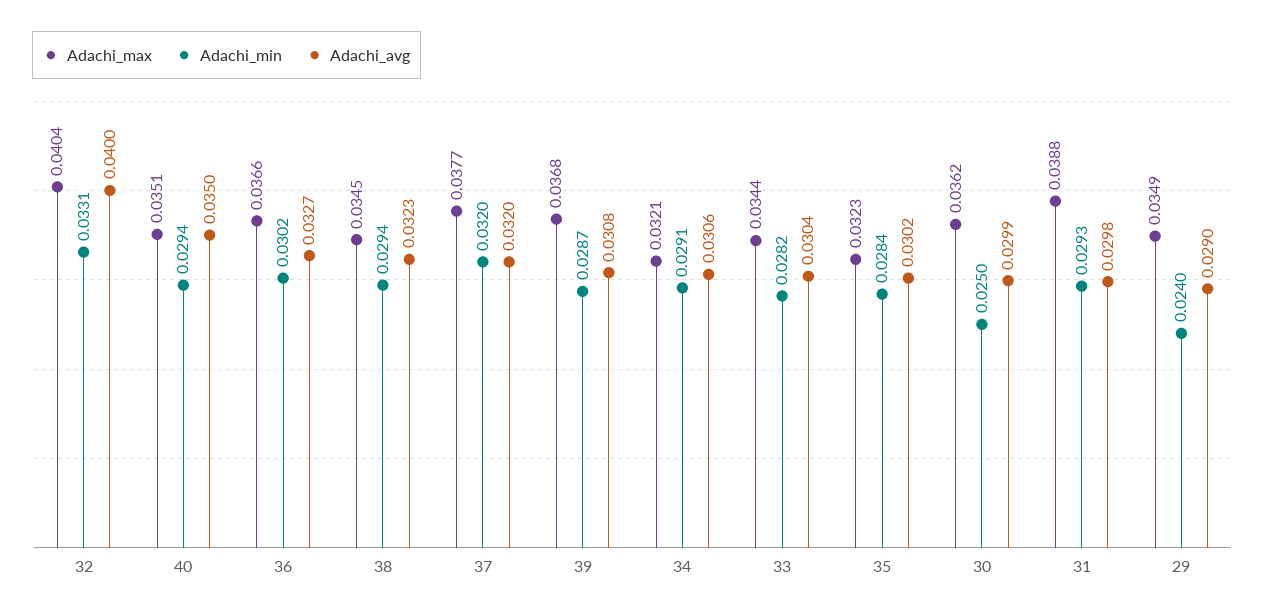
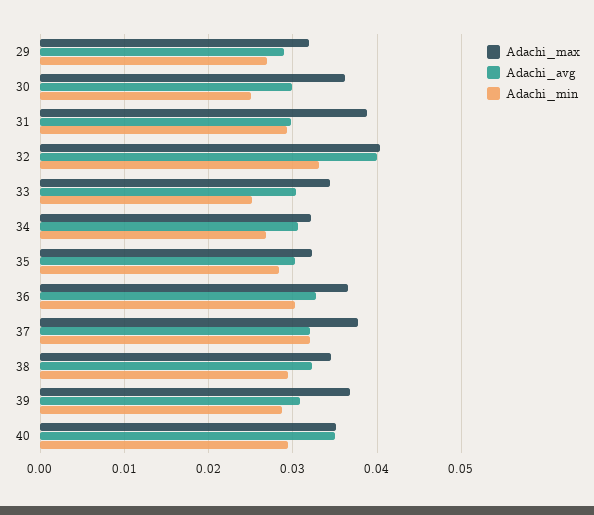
  {
    "Adachi_max": {
      "32": 0.0404,
      "40": 0.0351,
      "36": 0.0366,
      "38": 0.0345,
      "37": 0.0377,
      "39": 0.0368,
      "34": 0.0321,
      "33": 0.0344,
      "35": 0.0323,
      "30": 0.0362,
      "31": 0.0388,
-     "29": 0.0349
+     "29": 0.032
    },
    "Adachi_min": {
      "32": 0.0331,
      "40": 0.0294,
      "36": 0.0302,
      "38": 0.0294,
      "37": 0.032,
      "39": 0.0287,
-     "34": 0.0291,
+     "34": 0.027,
-     "33": 0.0282,
+     "33": 0.025,
      "35": 0.0284,
      "30": 0.025,
      "31": 0.0293,
-     "29": 0.024
+     "29": 0.027
    },
    "Adachi_avg": {
      "32": 0.04,
      "40": 0.035,
      "36": 0.0327,
      "38": 0.0323,
      "37": 0.032,
      "39": 0.0308,
      "34": 0.0306,
      "33": 0.0304,
      "35": 0.0302,
      "30": 0.0299,
      "31": 0.0298,
      "29": 0.029
    }
  }

